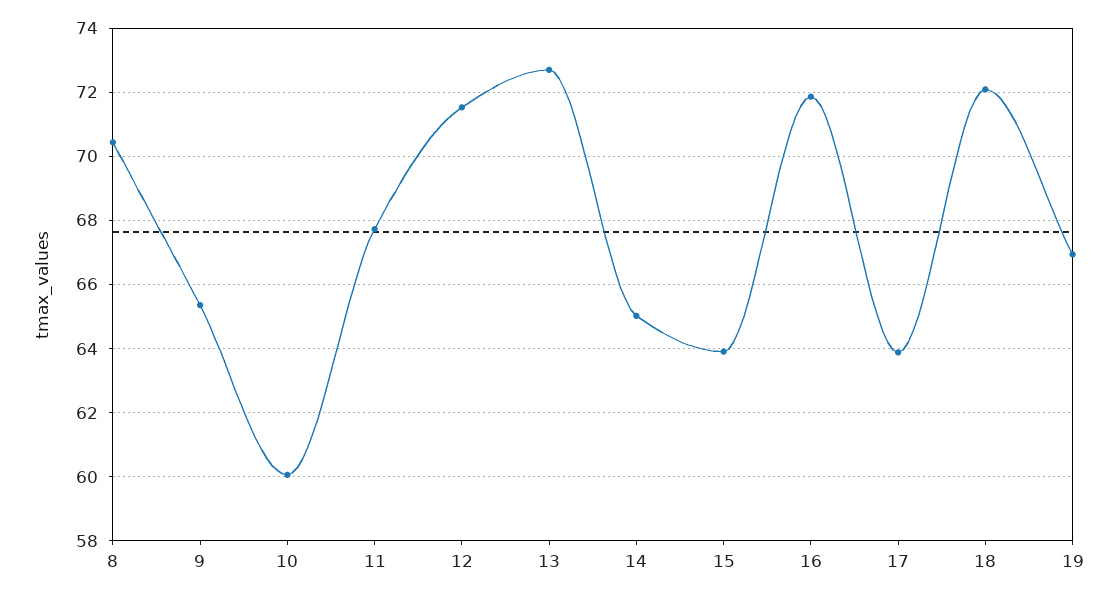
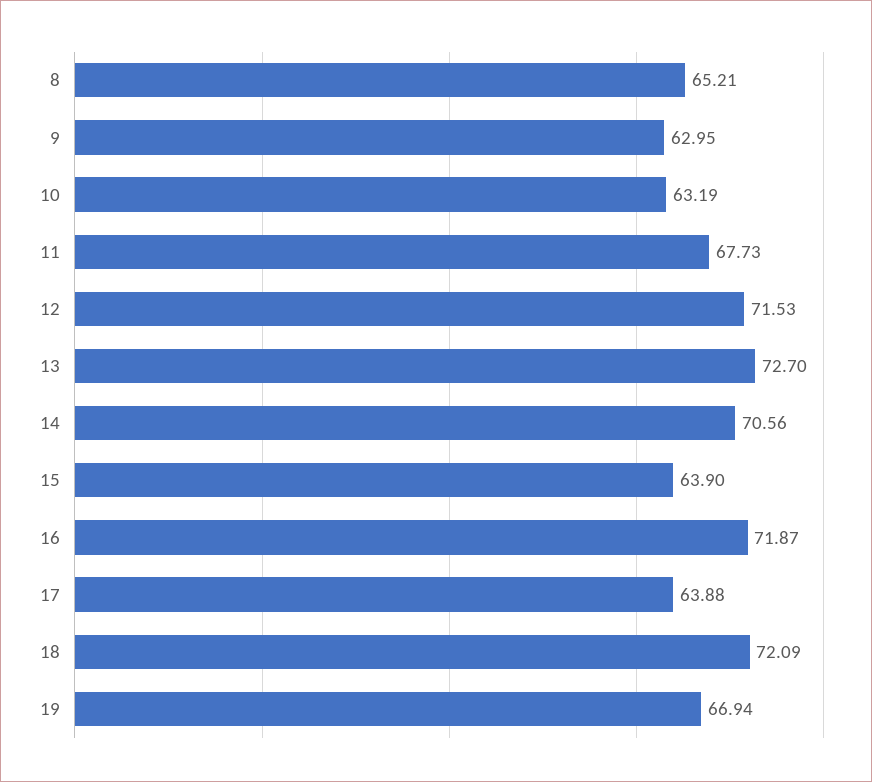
  {
-   "8": 70.4,
+   "8": 65.21,
-   "9": 65.4,
+   "9": 62.95,
-   "10": 60,
+   "10": 63.19,
    "11": 67.73,
    "12": 71.53,
    "13": 72.7,
-   "14": 65,
+   "14": 70.56,
    "15": 63.9,
    "16": 71.87,
    "17": 63.88,
    "18": 72.09,
    "19": 66.94
  }

